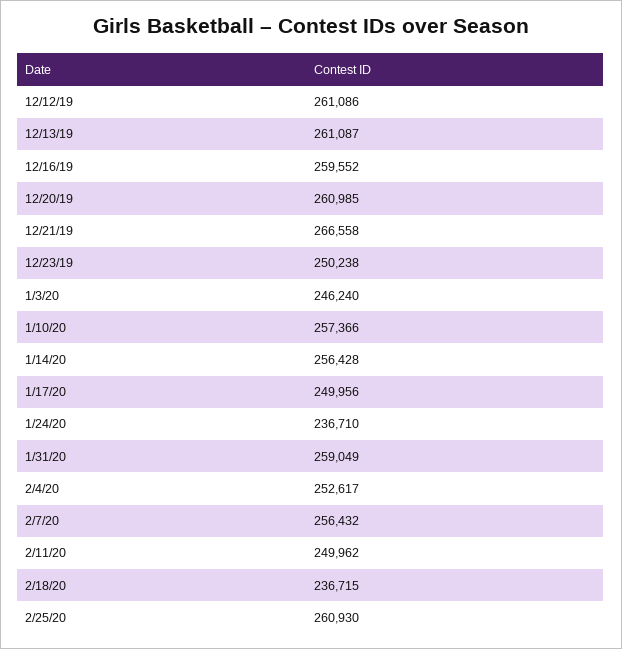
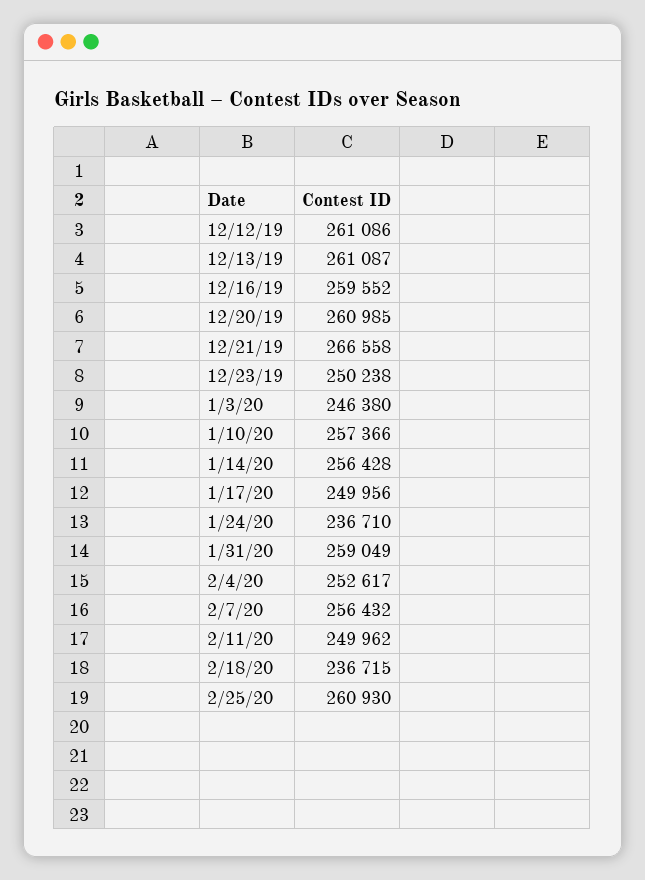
  {
    "12/12/19": 261086,
    "12/13/19": 261087,
    "12/16/19": 259552,
    "12/20/19": 260985,
    "12/21/19": 266558,
    "12/23/19": 250238,
-   "1/3/20": 246240,
+   "1/3/20": 246380,
    "1/10/20": 257366,
    "1/14/20": 256428,
    "1/17/20": 249956,
    "1/24/20": 236710,
    "1/31/20": 259049,
    "2/4/20": 252617,
    "2/7/20": 256432,
    "2/11/20": 249962,
    "2/18/20": 236715,
    "2/25/20": 260930
  }

